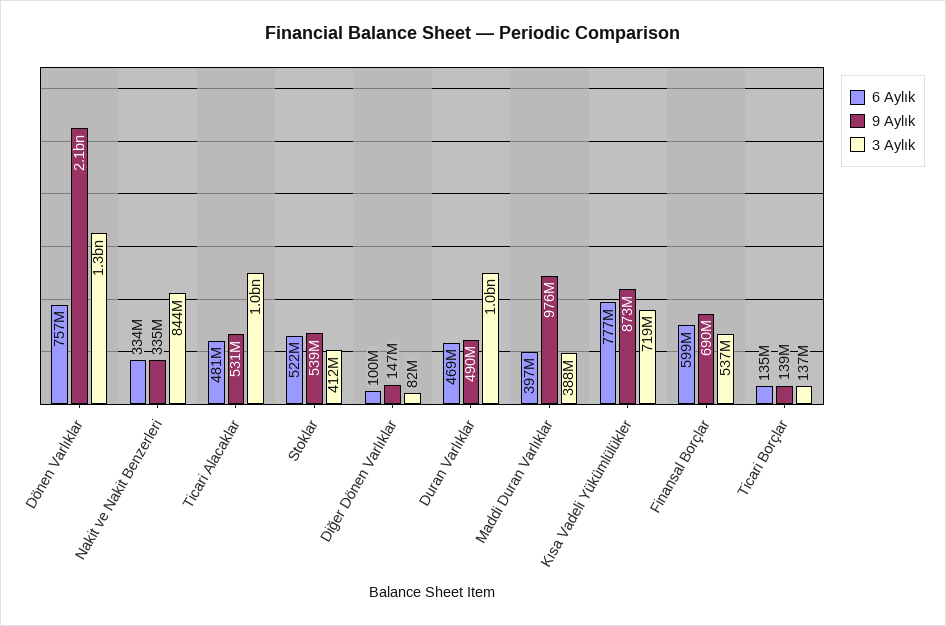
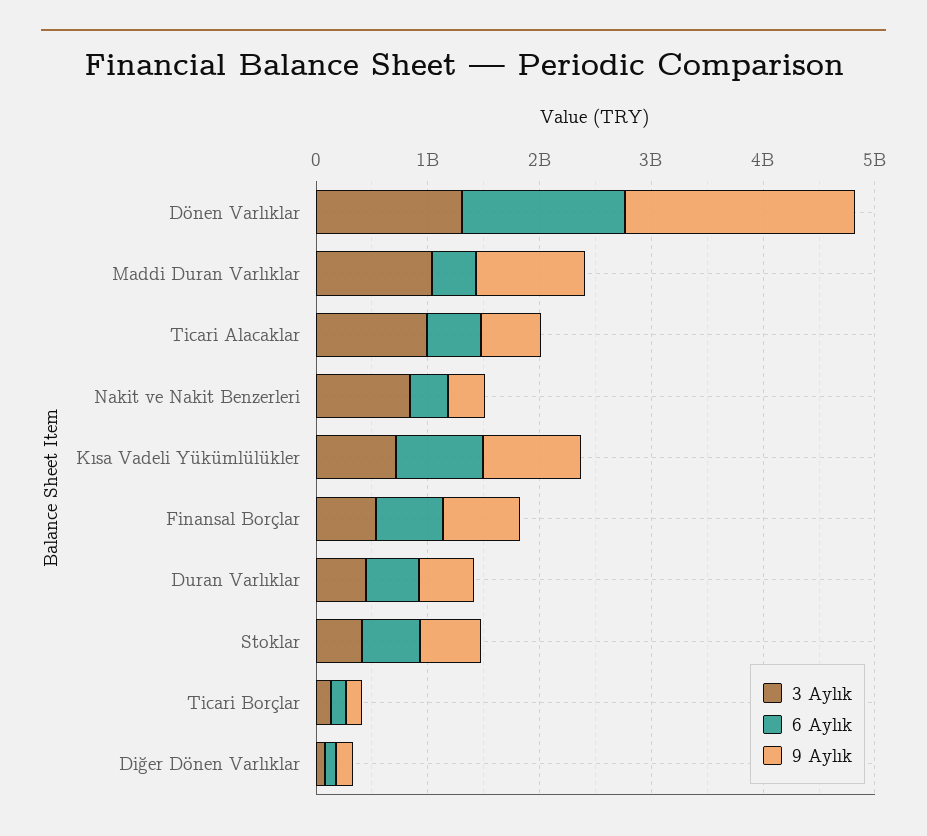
  {
    "6 Aylık": {
-     "Dönen Varlıklar": 757000000,
+     "Dönen Varlıklar": 1400000000,
      "Nakit ve Nakit Benzerleri": 334000000,
      "Ticari Alacaklar": 481000000,
      "Stoklar": 522000000,
      "Diğer Dönen Varlıklar": 100000000,
      "Duran Varlıklar": 469000000,
      "Maddi Duran Varlıklar": 397000000,
      "Kısa Vadeli Yükümlülükler": 777000000,
      "Finansal Borçlar": 599000000,
      "Ticari Borçlar": 135000000
    },
    "9 Aylık": {
      "Dönen Varlıklar": 2100000000,
      "Nakit ve Nakit Benzerleri": 335000000,
      "Ticari Alacaklar": 531000000,
      "Stoklar": 539000000,
      "Diğer Dönen Varlıklar": 147000000,
      "Duran Varlıklar": 490000000,
      "Maddi Duran Varlıklar": 976000000,
      "Kısa Vadeli Yükümlülükler": 873000000,
      "Finansal Borçlar": 690000000,
      "Ticari Borçlar": 139000000
    },
    "3 Aylık": {
      "Dönen Varlıklar": 1300000000,
      "Nakit ve Nakit Benzerleri": 844000000,
      "Ticari Alacaklar": 1000000000,
      "Stoklar": 412000000,
      "Diğer Dönen Varlıklar": 82000000,
-     "Duran Varlıklar": 1000000000,
+     "Duran Varlıklar": 400000000,
-     "Maddi Duran Varlıklar": 388000000,
+     "Maddi Duran Varlıklar": 1000000000,
      "Kısa Vadeli Yükümlülükler": 719000000,
      "Finansal Borçlar": 537000000,
      "Ticari Borçlar": 137000000
    }
  }

